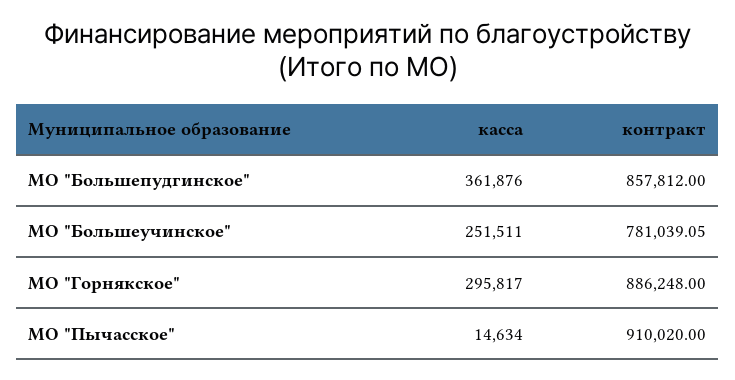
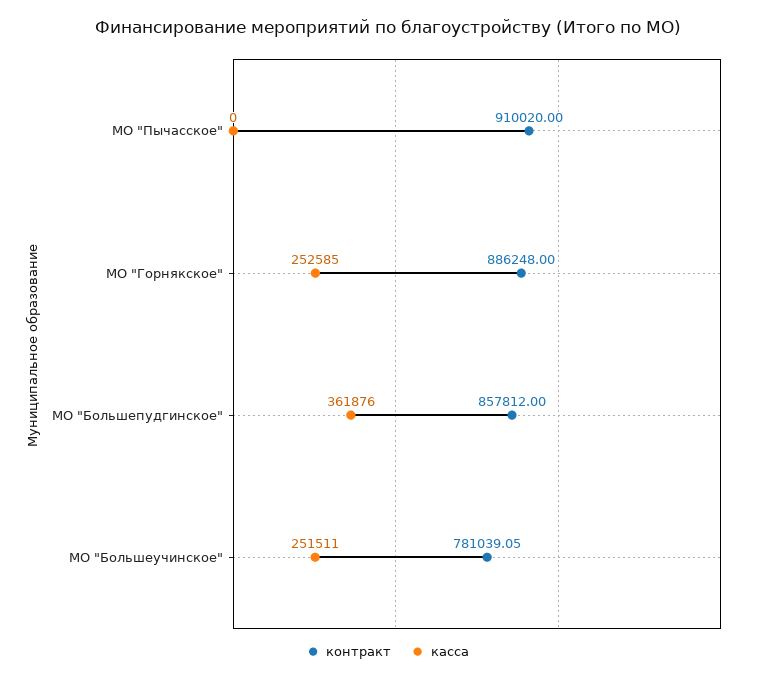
  {
    "касса": {
      "МО \"Большепудгинское\"": 361876,
      "МО \"Большеучинское\"": 251511,
-     "МО \"Горнякское\"": 295817,
+     "МО \"Горнякское\"": 252585,
-     "МО \"Пычасское\"": 14634
+     "МО \"Пычасское\"": 0
    },
    "контракт": {
      "МО \"Большепудгинское\"": 857812,
      "МО \"Большеучинское\"": 781039.05,
      "МО \"Горнякское\"": 886248,
      "МО \"Пычасское\"": 910020
    }
  }

